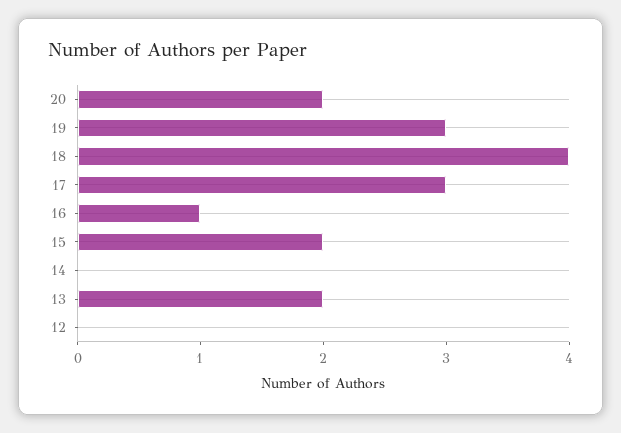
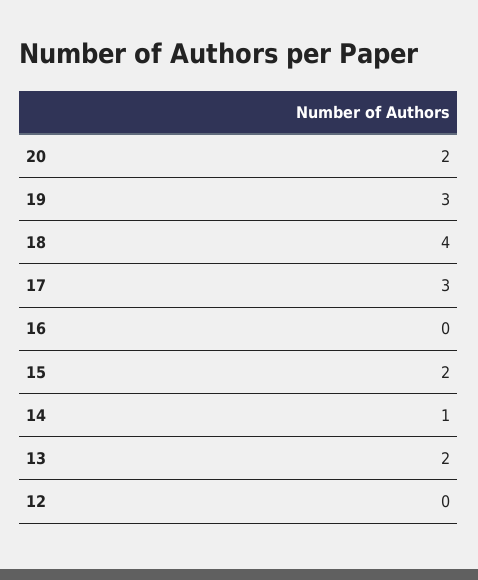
  {
    "20": 2,
    "19": 3,
    "18": 4,
    "17": 3,
-   "16": 1,
+   "16": 0,
    "15": 2,
-   "14": 0,
+   "14": 1,
    "13": 2,
    "12": 0
  }

